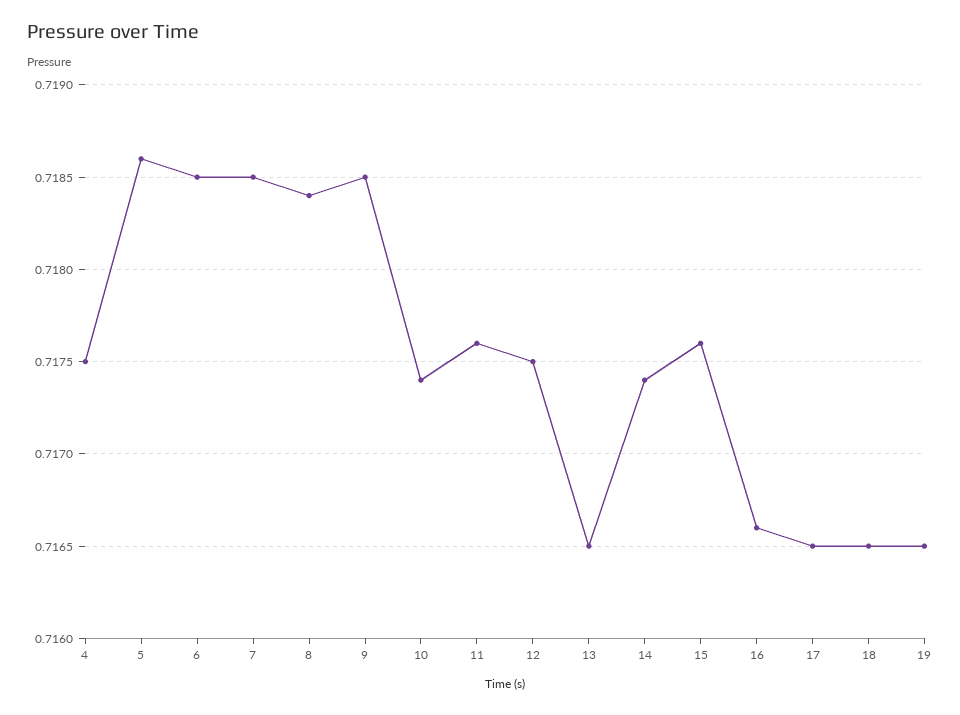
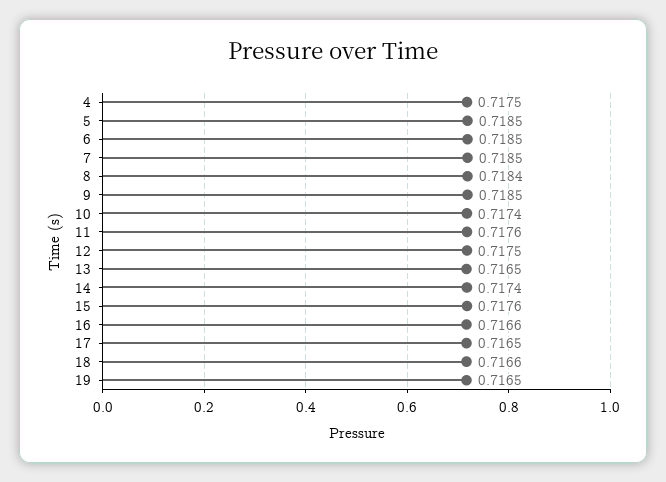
  {
    "4": 0.7175,
-   "5": 0.7186,
+   "5": 0.7185,
    "6": 0.7185,
    "7": 0.7185,
    "8": 0.7184,
    "9": 0.7185,
    "10": 0.7174,
    "11": 0.7176,
    "12": 0.7175,
    "13": 0.7165,
    "14": 0.7174,
    "15": 0.7176,
    "16": 0.7166,
    "17": 0.7165,
-   "18": 0.7165,
+   "18": 0.7166,
    "19": 0.7165
  }

